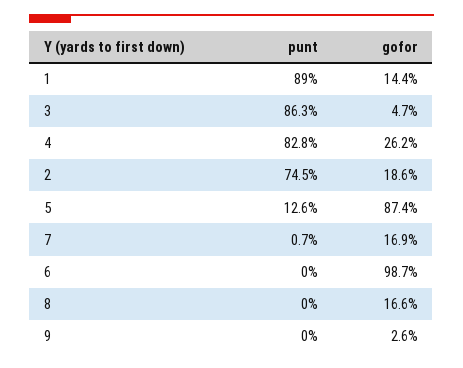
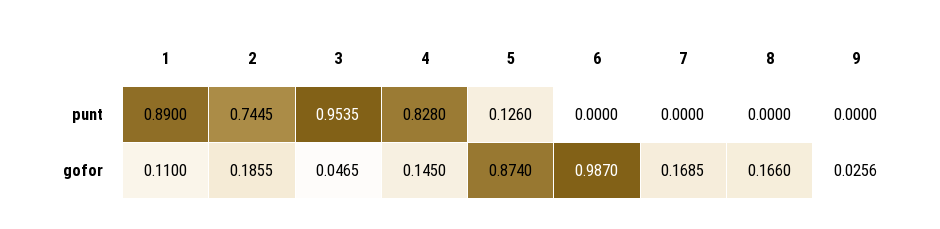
  {
    "punt": {
      "1": 0.89,
-     "3": 0.863,
+     "3": 0.9535,
      "4": 0.828,
      "2": 0.7445,
      "5": 0.126,
-     "7": 0.007,
+     "7": 0,
      "6": 0,
      "8": 0,
      "9": 0
    },
    "gofor": {
-     "1": 0.144,
+     "1": 0.11,
      "3": 0.0465,
-     "4": 0.262,
+     "4": 0.145,
      "2": 0.1855,
      "5": 0.874,
      "7": 0.1685,
      "6": 0.987,
      "8": 0.166,
      "9": 0.0256
    }
  }

